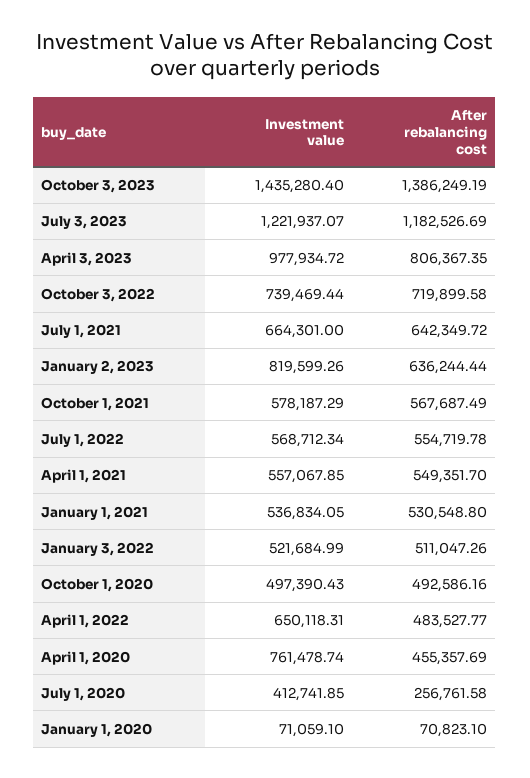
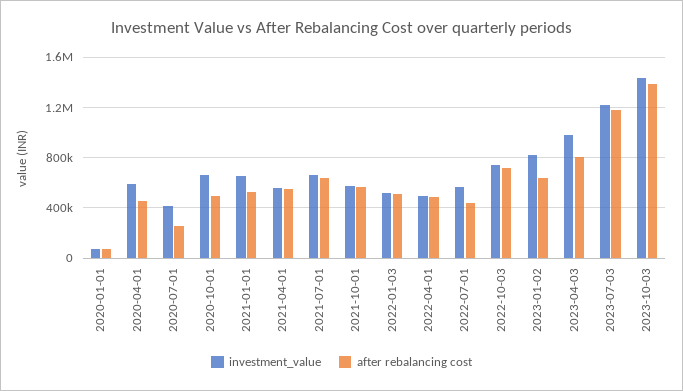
  {
    "Investment value": {
      "October 3, 2023": 1435280.4,
      "July 3, 2023": 1221937.07,
      "April 3, 2023": 977934.72,
      "October 3, 2022": 739469.44,
      "July 1, 2021": 664301,
      "January 2, 2023": 819599.26,
      "October 1, 2021": 578187.29,
      "July 1, 2022": 568712.34,
      "April 1, 2021": 557067.85,
-     "January 1, 2021": 536834.05,
+     "January 1, 2021": 650000,
      "January 3, 2022": 521684.99,
-     "October 1, 2020": 497390.43,
+     "October 1, 2020": 650000,
-     "April 1, 2022": 650118.31,
+     "April 1, 2022": 500000,
-     "April 1, 2020": 761478.74,
+     "April 1, 2020": 600000,
      "July 1, 2020": 412741.85,
      "January 1, 2020": 71059.1
    },
    "After rebalancing cost": {
      "October 3, 2023": 1386249.19,
      "July 3, 2023": 1182526.69,
      "April 3, 2023": 806367.35,
      "October 3, 2022": 719899.58,
      "July 1, 2021": 642349.72,
      "January 2, 2023": 636244.44,
      "October 1, 2021": 567687.49,
-     "July 1, 2022": 554719.78,
+     "July 1, 2022": 450000,
      "April 1, 2021": 549351.7,
      "January 1, 2021": 530548.8,
      "January 3, 2022": 511047.26,
      "October 1, 2020": 492586.16,
      "April 1, 2022": 483527.77,
      "April 1, 2020": 455357.69,
      "July 1, 2020": 256761.58,
      "January 1, 2020": 70823.1
    }
  }

